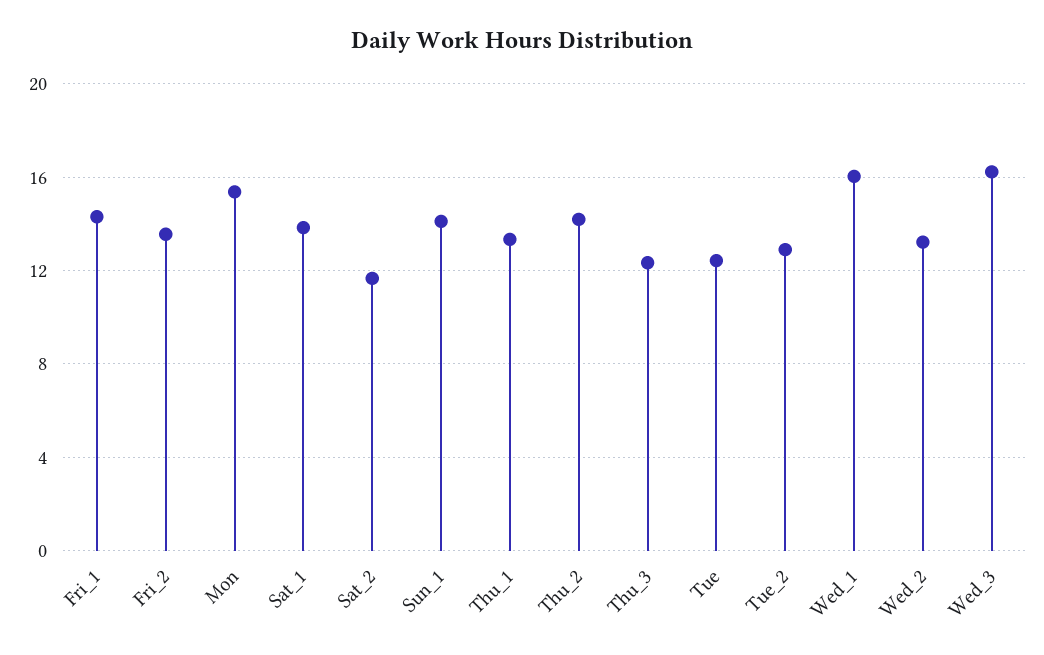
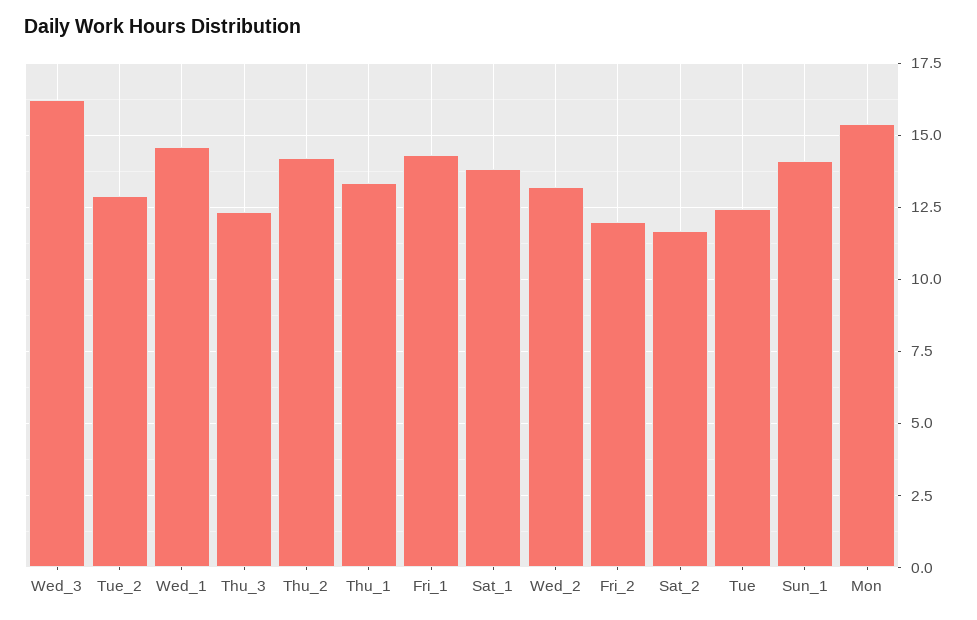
  {
    "Fri_1": 14.25,
-   "Fri_2": 13.5,
+   "Fri_2": 12,
    "Mon": 15.25,
    "Sat_1": 13.75,
    "Sat_2": 11.75,
    "Sun_1": 14,
    "Thu_1": 13.25,
    "Thu_2": 14.25,
    "Thu_3": 12.25,
    "Tue": 12.5,
    "Tue_2": 13,
-   "Wed_1": 16,
+   "Wed_1": 14.5,
    "Wed_2": 13.25,
    "Wed_3": 16.25
  }

